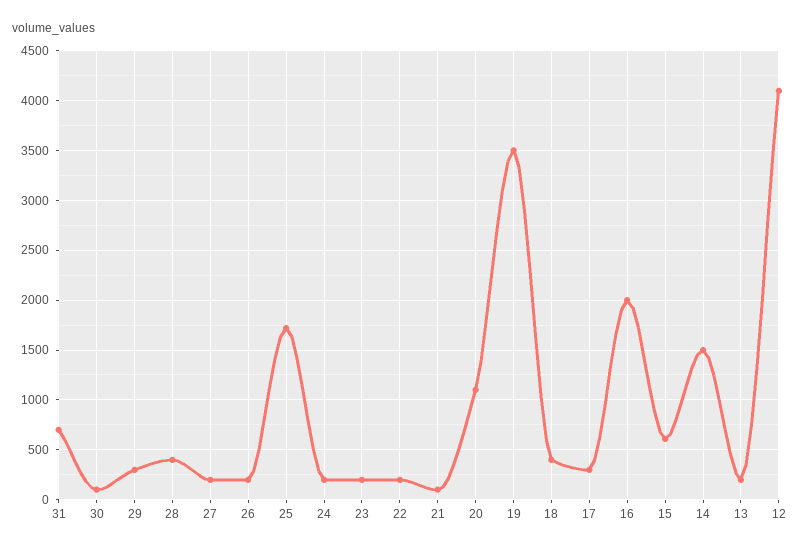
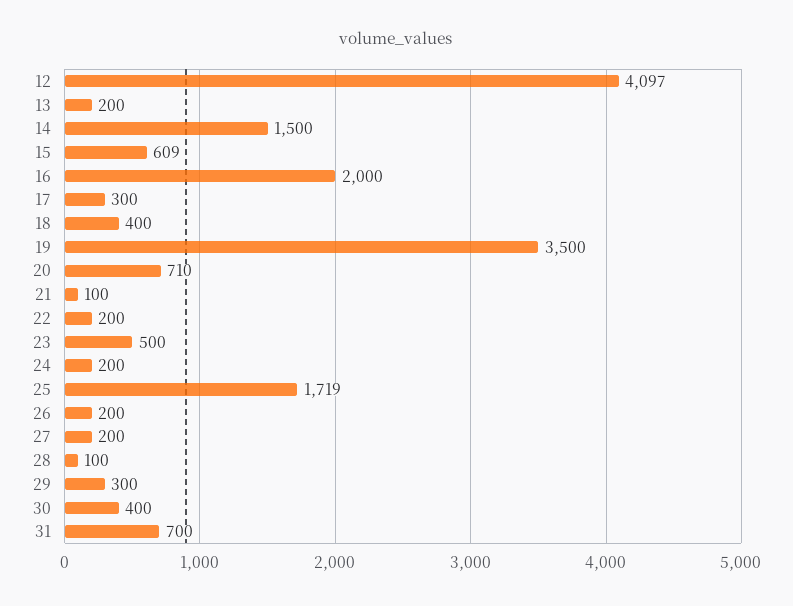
  {
    "31": 700,
-   "30": 100,
+   "30": 400,
    "29": 300,
-   "28": 400,
+   "28": 100,
    "27": 200,
    "26": 200,
    "25": 1719,
    "24": 200,
-   "23": 200,
+   "23": 500,
    "22": 200,
    "21": 100,
-   "20": 1100,
+   "20": 710,
    "19": 3500,
    "18": 400,
    "17": 300,
    "16": 2000,
    "15": 609,
    "14": 1500,
    "13": 200,
    "12": 4097
  }

